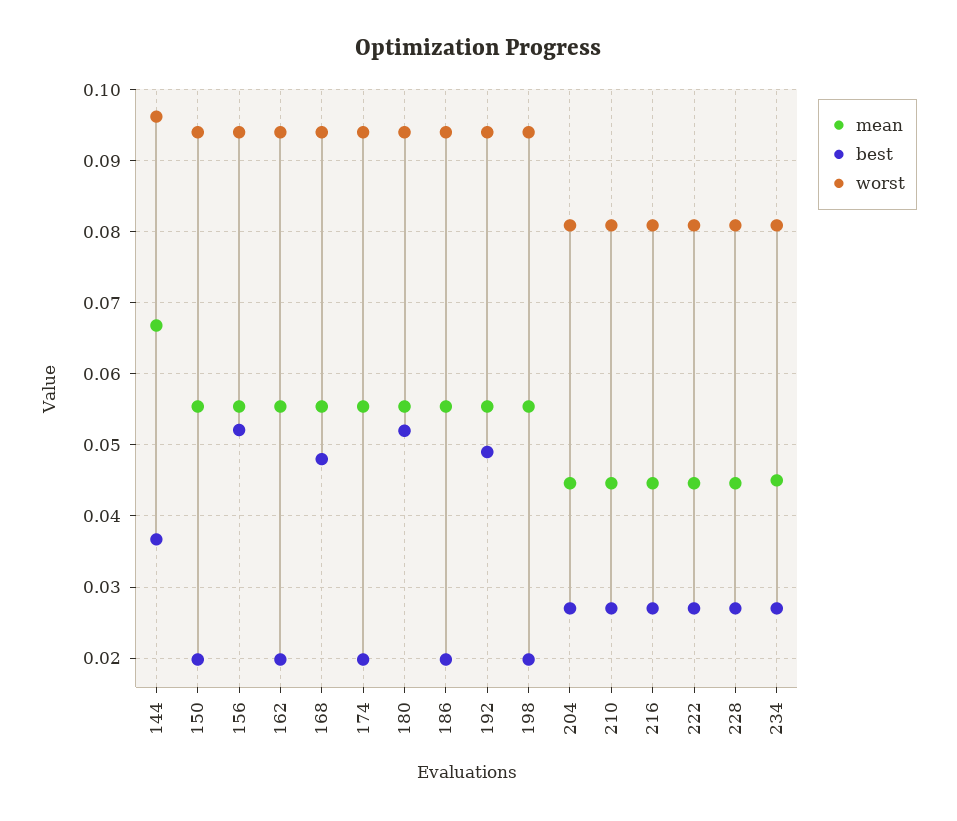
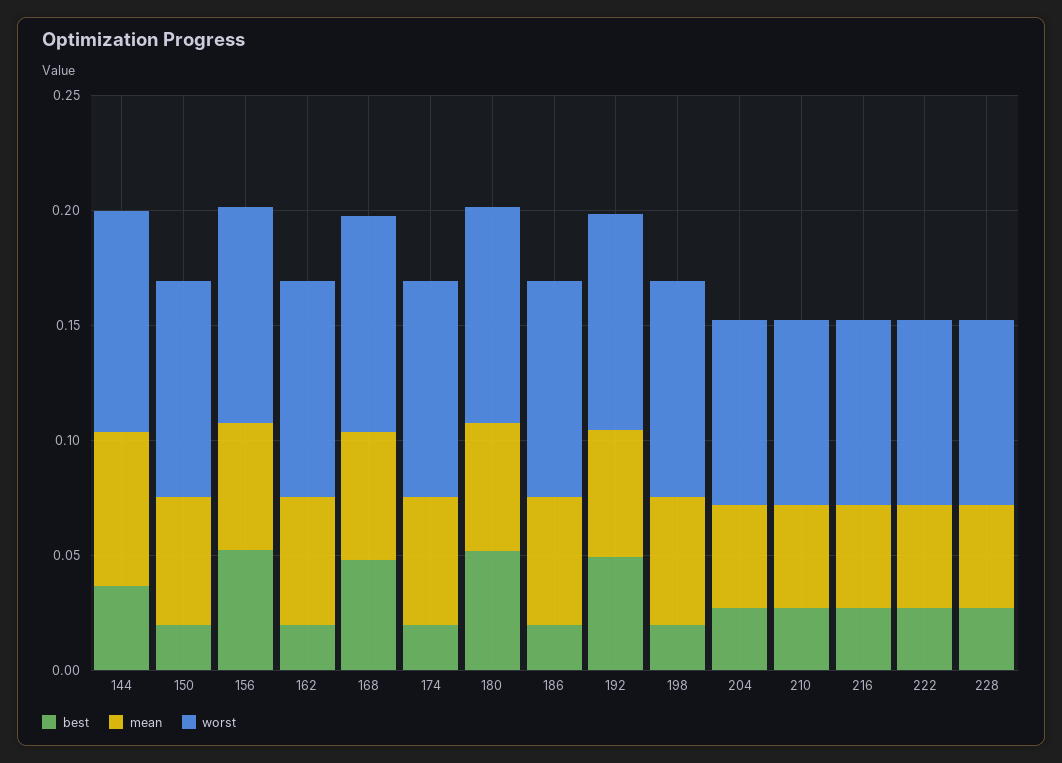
  {
    "mean": {
      "144": 0.067,
      "150": 0.055,
      "156": 0.055,
      "162": 0.055,
      "168": 0.055,
      "174": 0.055,
      "180": 0.055,
      "186": 0.055,
      "192": 0.055,
      "198": 0.055,
      "204": 0.045,
      "210": 0.045,
      "216": 0.045,
      "222": 0.045,
-     "228": 0.045,
+     "228": 0.045
-     "234": 0.045
    },
    "best": {
      "144": 0.037,
      "150": 0.02,
      "156": 0.052,
      "162": 0.02,
      "168": 0.048,
      "174": 0.02,
      "180": 0.052,
      "186": 0.02,
      "192": 0.049,
      "198": 0.02,
      "204": 0.027,
      "210": 0.027,
      "216": 0.027,
      "222": 0.027,
-     "228": 0.027,
+     "228": 0.027
-     "234": 0.027
    },
    "worst": {
      "144": 0.096,
      "150": 0.094,
      "156": 0.094,
      "162": 0.094,
      "168": 0.094,
      "174": 0.094,
      "180": 0.094,
      "186": 0.094,
      "192": 0.094,
      "198": 0.094,
      "204": 0.081,
      "210": 0.081,
      "216": 0.081,
      "222": 0.081,
-     "228": 0.081,
+     "228": 0.081
-     "234": 0.081
    }
  }

